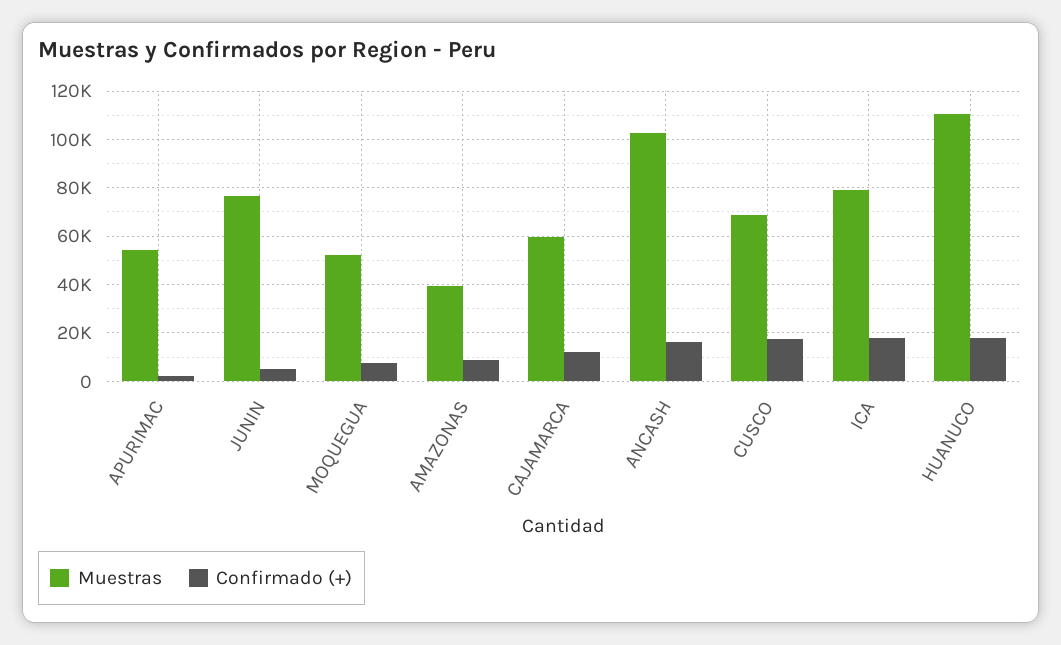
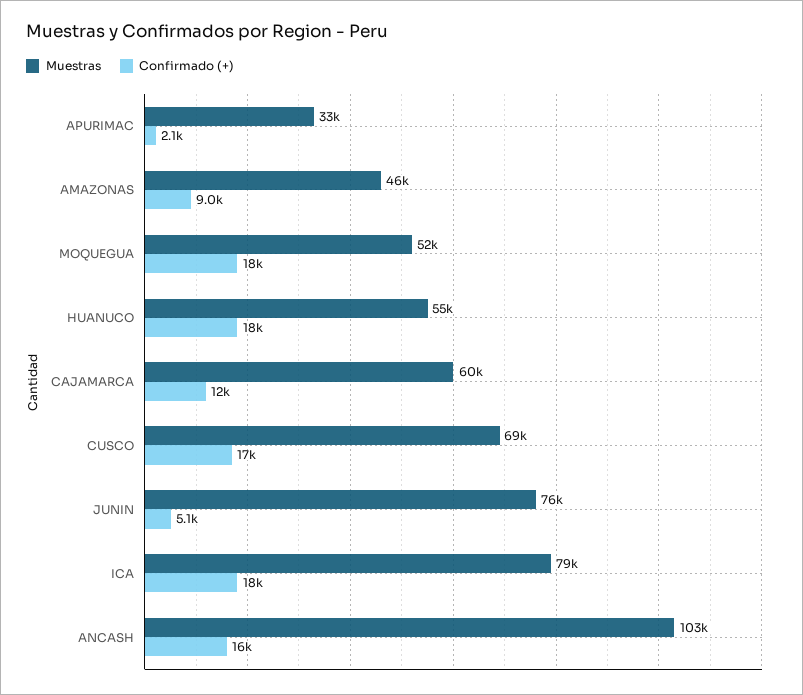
  {
    "Muestras": {
-     "APURIMAC": 55000,
+     "APURIMAC": 33000,
      "JUNIN": 76000,
      "MOQUEGUA": 52000,
-     "AMAZONAS": 40000,
+     "AMAZONAS": 46000,
      "CAJAMARCA": 60000,
      "ANCASH": 103000,
      "CUSCO": 69000,
      "ICA": 79000,
-     "HUANUCO": 110000
+     "HUANUCO": 55000
    },
    "Confirmado (+)": {
      "APURIMAC": 2100,
      "JUNIN": 5100,
-     "MOQUEGUA": 7500,
+     "MOQUEGUA": 18000,
      "AMAZONAS": 9000,
      "CAJAMARCA": 12000,
      "ANCASH": 16000,
      "CUSCO": 17000,
      "ICA": 18000,
      "HUANUCO": 18000
    }
  }

